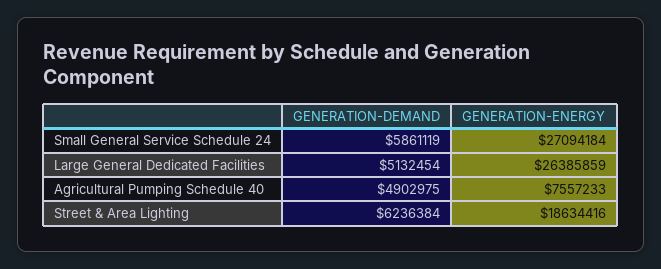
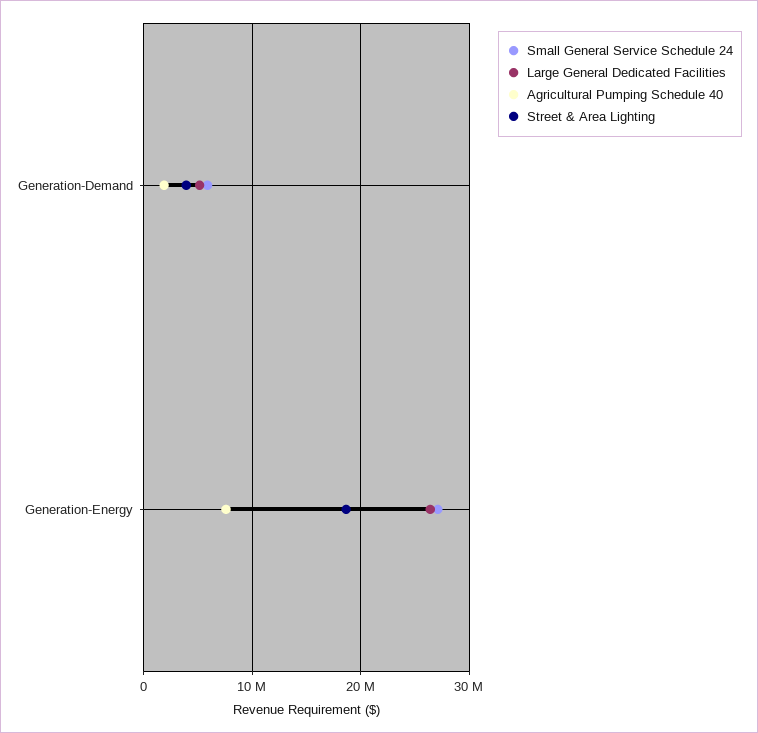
  {
    "Small General Service Schedule 24": {
      "GENERATION-DEMAND": 5861119,
      "GENERATION-ENERGY": 27094184
    },
    "Large General Dedicated Facilities": {
      "GENERATION-DEMAND": 5132454,
      "GENERATION-ENERGY": 26385859
    },
    "Agricultural Pumping Schedule 40": {
-     "GENERATION-DEMAND": 4902975,
+     "GENERATION-DEMAND": 2000000,
      "GENERATION-ENERGY": 7557233
    },
    "Street & Area Lighting": {
-     "GENERATION-DEMAND": 6236384,
+     "GENERATION-DEMAND": 4000000,
      "GENERATION-ENERGY": 18634416
    }
  }

